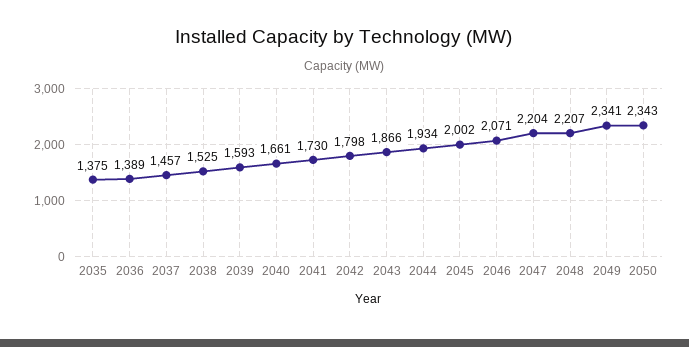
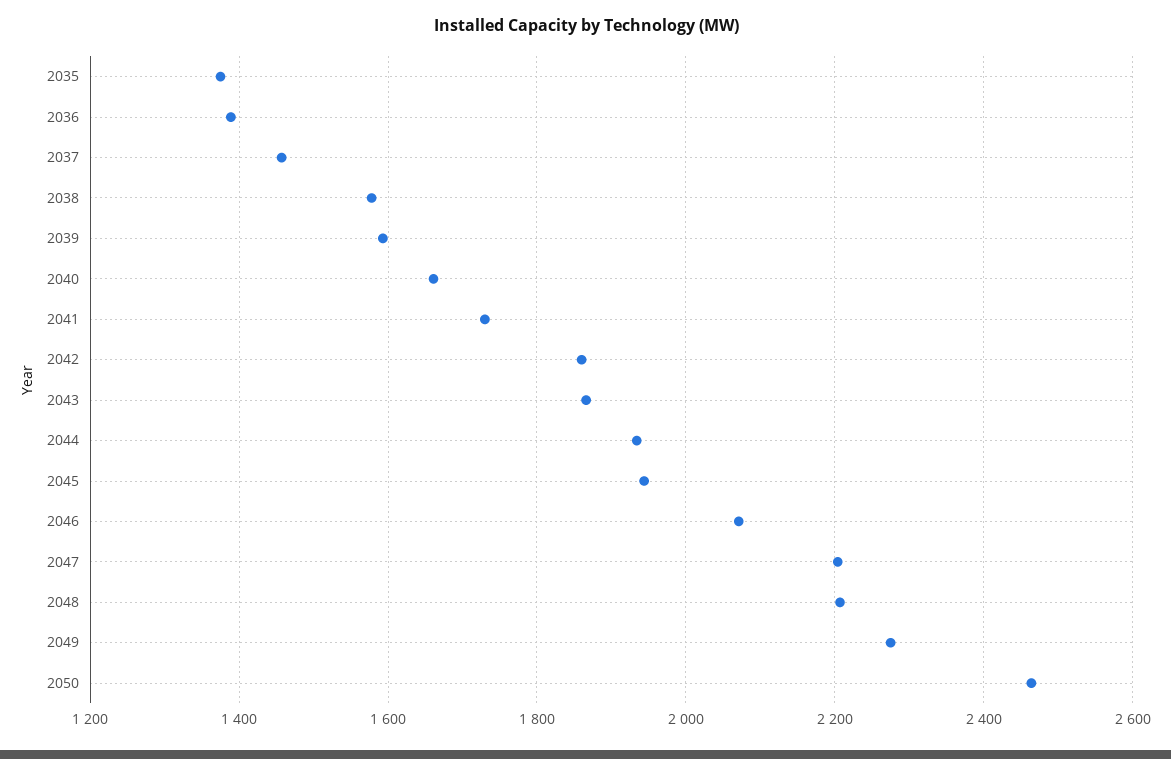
  {
    "2035": 1375,
    "2036": 1389,
    "2037": 1457,
-   "2038": 1525,
+   "2038": 1580,
    "2039": 1593,
    "2040": 1661,
    "2041": 1730,
-   "2042": 1798,
+   "2042": 1860,
    "2043": 1866,
    "2044": 1934,
-   "2045": 2002,
+   "2045": 1940,
    "2046": 2071,
    "2047": 2204,
    "2048": 2207,
-   "2049": 2341,
+   "2049": 2280,
-   "2050": 2343
+   "2050": 2460
  }

